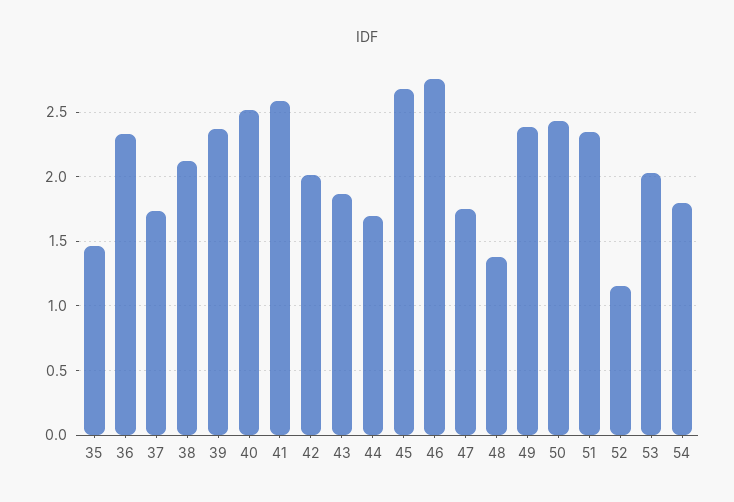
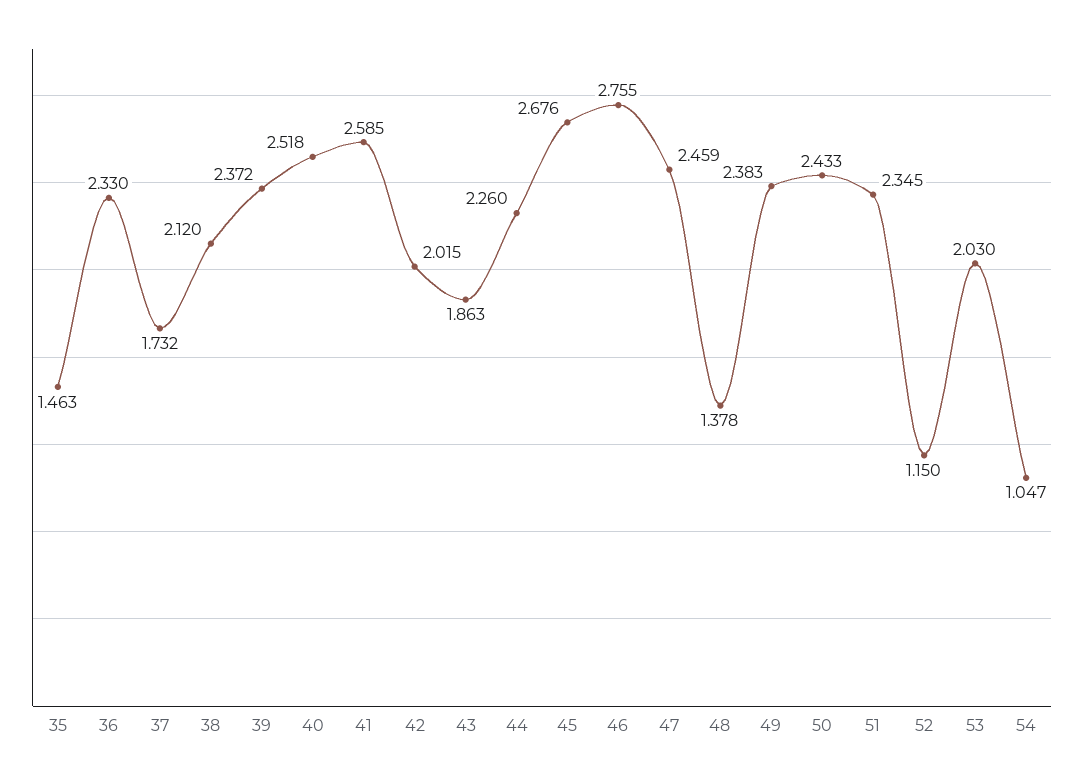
  {
    "35": 1.463,
    "36": 2.33,
    "37": 1.732,
    "38": 2.12,
    "39": 2.372,
    "40": 2.518,
    "41": 2.585,
    "42": 2.015,
    "43": 1.863,
-   "44": 1.7,
+   "44": 2.26,
    "45": 2.676,
    "46": 2.755,
-   "47": 1.75,
+   "47": 2.459,
    "48": 1.378,
    "49": 2.383,
    "50": 2.433,
    "51": 2.345,
    "52": 1.15,
    "53": 2.03,
-   "54": 1.8
+   "54": 1.047
  }

